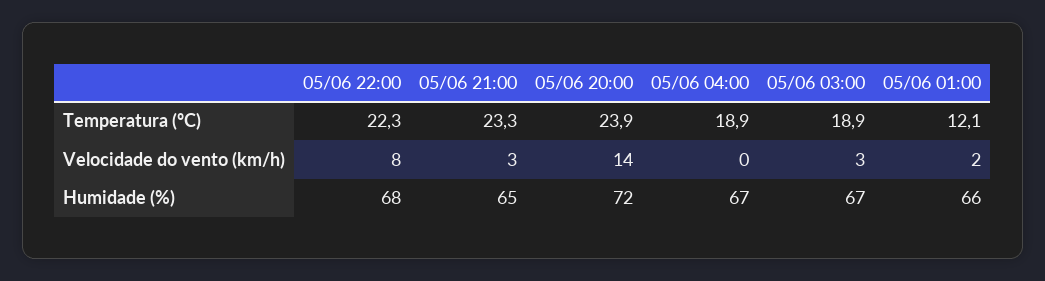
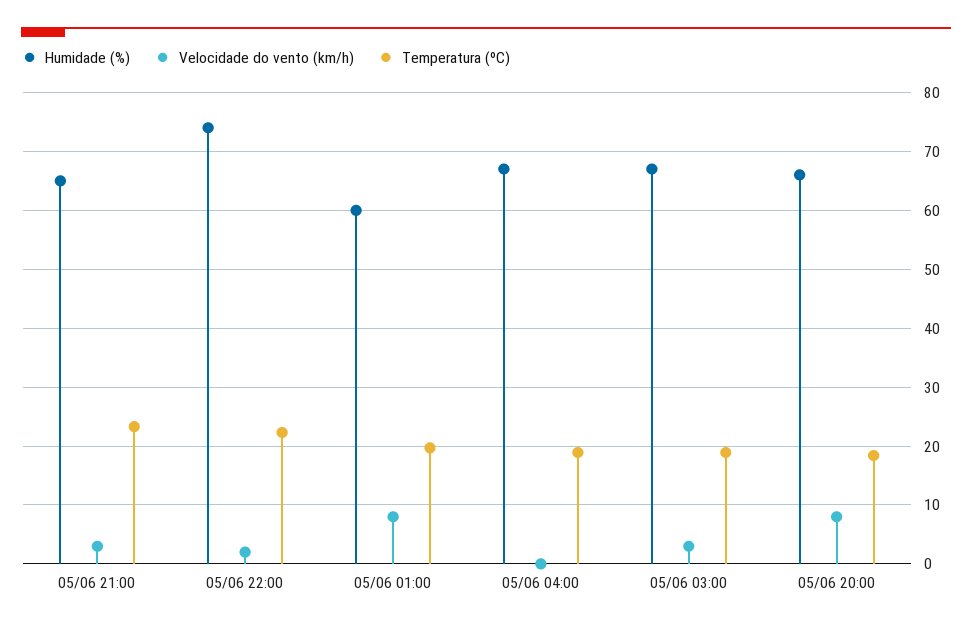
  {
    "Temperatura (ºC)": {
      "05/06 22:00": 22.3,
      "05/06 21:00": 23.3,
-     "05/06 20:00": 23.9,
+     "05/06 20:00": 18,
      "05/06 04:00": 18.9,
      "05/06 03:00": 18.9,
-     "05/06 01:00": 12.1
+     "05/06 01:00": 20
    },
    "Velocidade do vento (km/h)": {
-     "05/06 22:00": 8,
+     "05/06 22:00": 2,
      "05/06 21:00": 3,
-     "05/06 20:00": 14,
+     "05/06 20:00": 8,
      "05/06 04:00": 0,
      "05/06 03:00": 3,
-     "05/06 01:00": 2
+     "05/06 01:00": 8
    },
    "Humidade (%)": {
-     "05/06 22:00": 68,
+     "05/06 22:00": 74,
      "05/06 21:00": 65,
-     "05/06 20:00": 72,
+     "05/06 20:00": 66,
      "05/06 04:00": 67,
      "05/06 03:00": 67,
-     "05/06 01:00": 66
+     "05/06 01:00": 60
    }
  }

